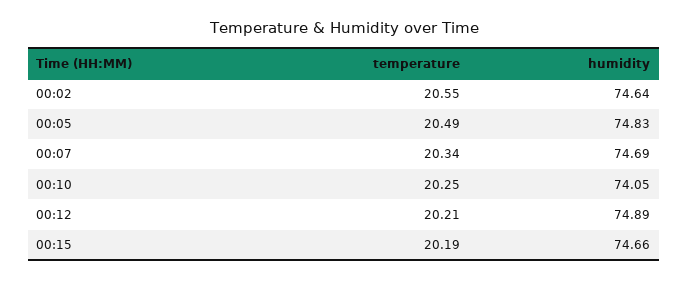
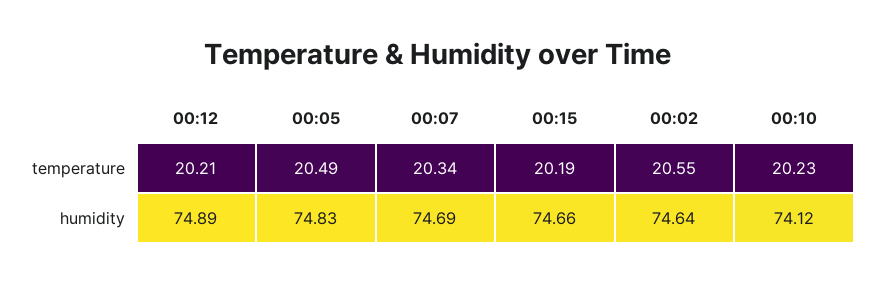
  {
    "temperature": {
      "00:02": 20.55,
      "00:05": 20.49,
      "00:07": 20.34,
-     "00:10": 20.25,
+     "00:10": 20.23,
      "00:12": 20.21,
      "00:15": 20.19
    },
    "humidity": {
      "00:02": 74.64,
      "00:05": 74.83,
      "00:07": 74.69,
-     "00:10": 74.05,
+     "00:10": 74.12,
      "00:12": 74.89,
      "00:15": 74.66
    }
  }

